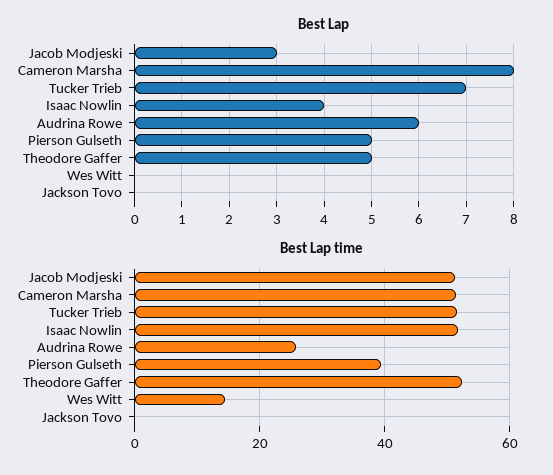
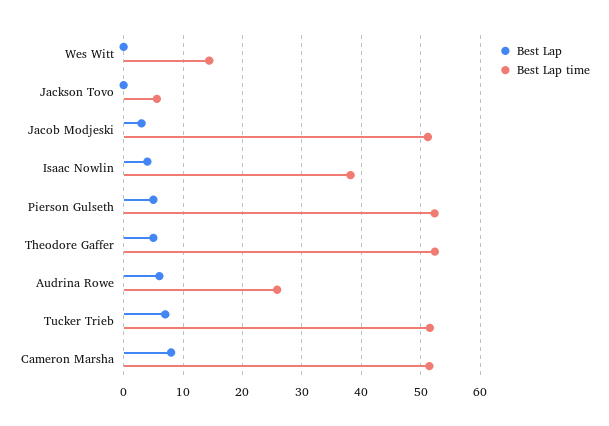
  {
    "Best Lap": {
      "Jacob Modjeski": 3,
      "Cameron Marsha": 8,
      "Tucker Trieb": 7,
      "Isaac Nowlin": 4,
      "Audrina Rowe": 6,
      "Pierson Gulseth": 5,
      "Theodore Gaffer": 5,
      "Wes Witt": 0,
      "Jackson Tovo": 0
    },
    "Best Lap time": {
      "Jacob Modjeski": 52,
      "Cameron Marsha": 52,
      "Tucker Trieb": 52,
-     "Isaac Nowlin": 52,
+     "Isaac Nowlin": 38,
      "Audrina Rowe": 26,
-     "Pierson Gulseth": 40,
+     "Pierson Gulseth": 52,
      "Theodore Gaffer": 52,
      "Wes Witt": 14,
-     "Jackson Tovo": 0
+     "Jackson Tovo": 6
    }
  }

